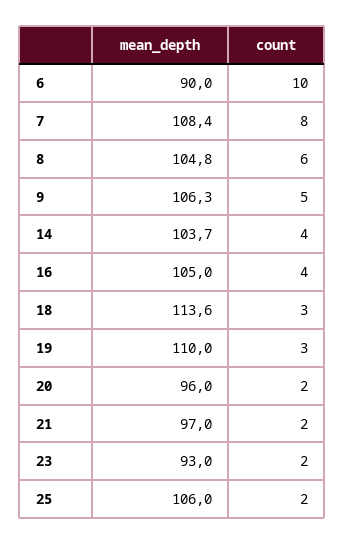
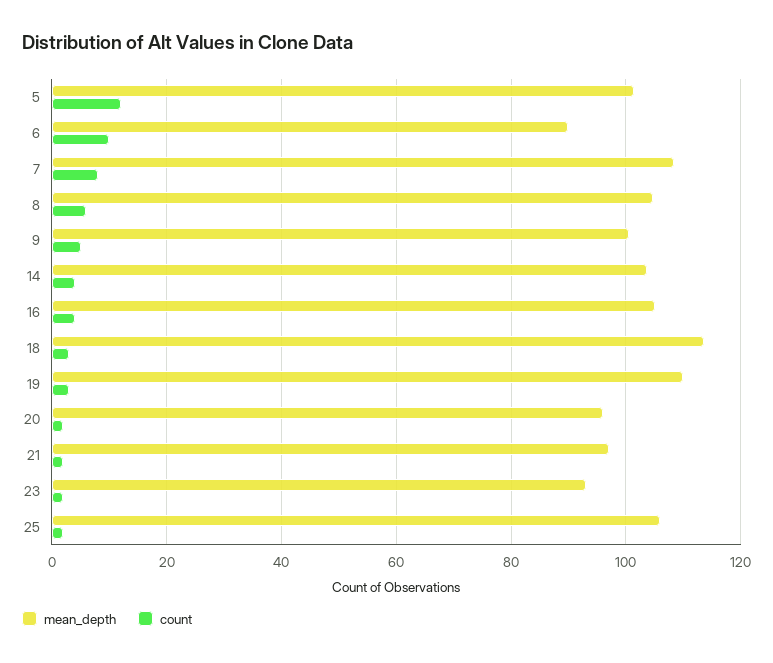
  {
    "mean_depth": {
      "6": 90,
      "7": 108.4,
      "8": 104.8,
-     "9": 106.3,
+     "9": 100,
      "14": 103.7,
      "16": 105,
      "18": 113.6,
      "19": 110,
      "20": 96,
      "21": 97,
      "23": 93,
-     "25": 106
+     "25": 106,
+     "5": 102
    },
    "count": {
      "6": 10,
      "7": 8,
      "8": 6,
      "9": 5,
      "14": 4,
      "16": 4,
      "18": 3,
      "19": 3,
      "20": 2,
      "21": 2,
      "23": 2,
-     "25": 2
+     "25": 2,
+     "5": 12
    }
  }

